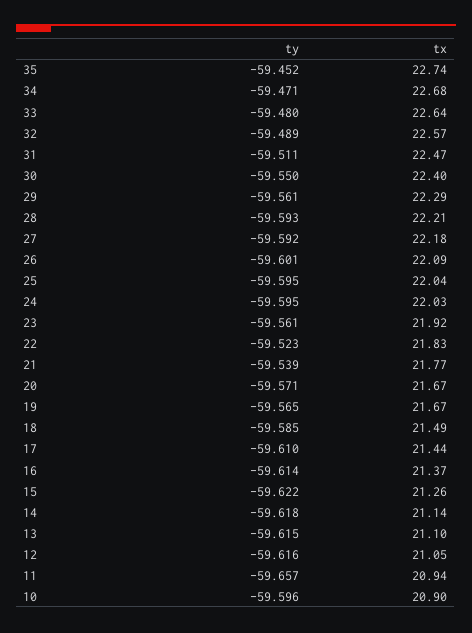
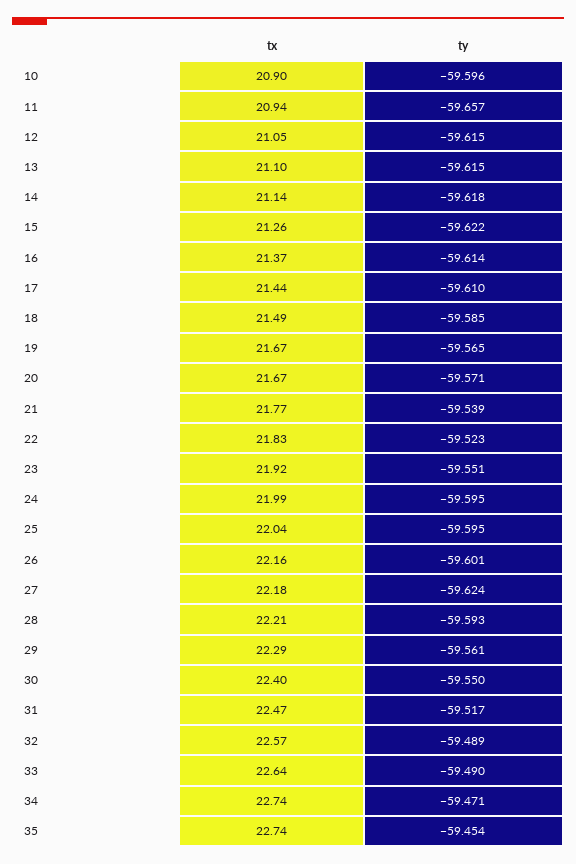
  {
    "ty": {
-     "35": -59.452,
+     "35": -59.454,
      "34": -59.471,
-     "33": -59.48,
+     "33": -59.49,
      "32": -59.489,
-     "31": -59.511,
+     "31": -59.517,
      "30": -59.55,
      "29": -59.561,
      "28": -59.593,
-     "27": -59.592,
+     "27": -59.624,
      "26": -59.601,
      "25": -59.595,
      "24": -59.595,
-     "23": -59.561,
+     "23": -59.551,
      "22": -59.523,
      "21": -59.539,
      "20": -59.571,
      "19": -59.565,
      "18": -59.585,
      "17": -59.61,
      "16": -59.614,
      "15": -59.622,
      "14": -59.618,
      "13": -59.615,
-     "12": -59.616,
+     "12": -59.615,
      "11": -59.657,
      "10": -59.596
    },
    "tx": {
      "35": 22.74,
-     "34": 22.68,
+     "34": 22.74,
      "33": 22.64,
      "32": 22.57,
      "31": 22.47,
      "30": 22.4,
      "29": 22.29,
      "28": 22.21,
      "27": 22.18,
-     "26": 22.09,
+     "26": 22.16,
      "25": 22.04,
-     "24": 22.03,
+     "24": 21.99,
      "23": 21.92,
      "22": 21.83,
      "21": 21.77,
      "20": 21.67,
      "19": 21.67,
      "18": 21.49,
      "17": 21.44,
      "16": 21.37,
      "15": 21.26,
      "14": 21.14,
      "13": 21.1,
      "12": 21.05,
      "11": 20.94,
      "10": 20.9
    }
  }

